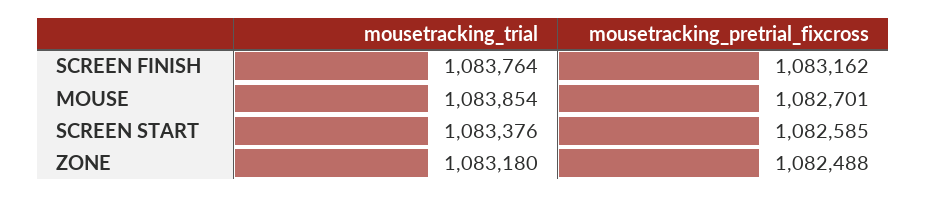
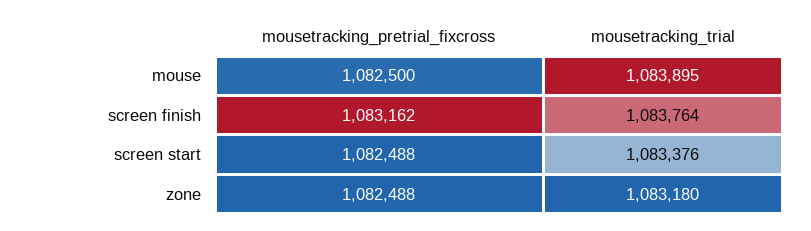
  {
    "mousetracking_trial": {
      "SCREEN FINISH": 1083764,
-     "MOUSE": 1083854,
+     "MOUSE": 1083895,
      "SCREEN START": 1083376,
      "ZONE": 1083180
    },
    "mousetracking_pretrial_fixcross": {
      "SCREEN FINISH": 1083162,
-     "MOUSE": 1082701,
+     "MOUSE": 1082500,
-     "SCREEN START": 1082585,
+     "SCREEN START": 1082488,
      "ZONE": 1082488
    }
  }

